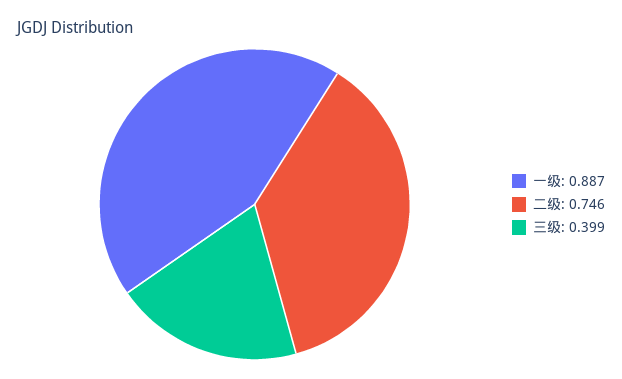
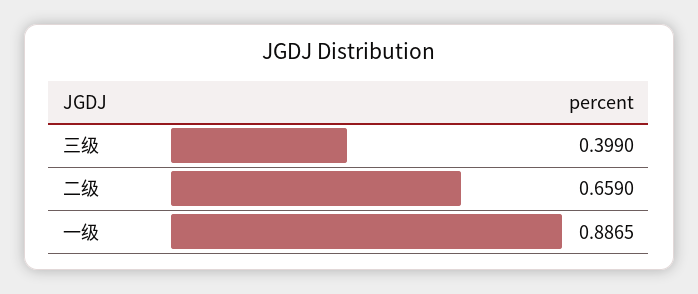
  {
    "一级": 0.8865,
-   "二级": 0.746,
+   "二级": 0.659,
    "三级": 0.399
  }

